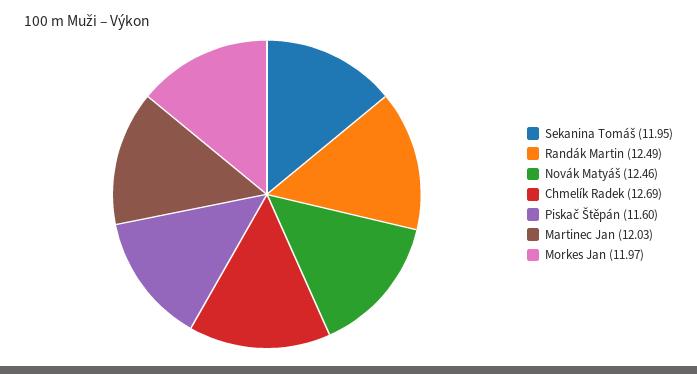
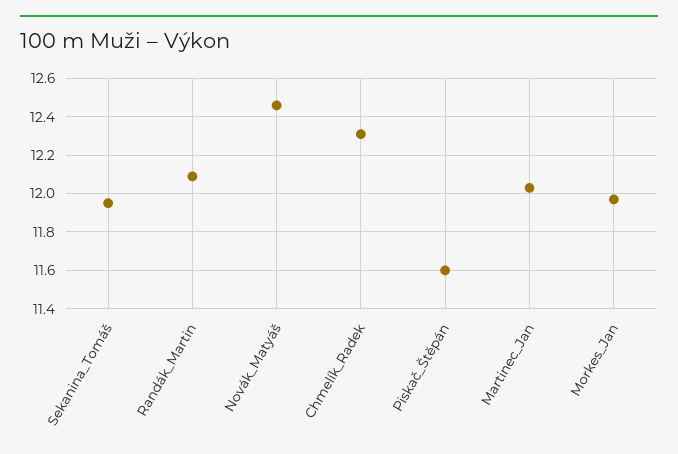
  {
    "Sekanina Tomáš": 11.95,
-   "Randák Martin": 12.49,
+   "Randák Martin": 12.1,
    "Novák Matyáš": 12.46,
-   "Chmelík Radek": 12.69,
+   "Chmelík Radek": 12.3,
    "Piskač Štěpán": 11.6,
    "Martinec Jan": 12.03,
    "Morkes Jan": 11.97
  }

